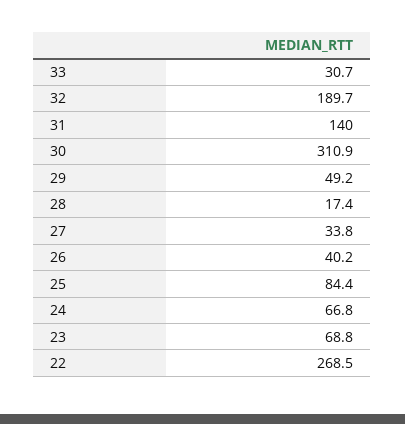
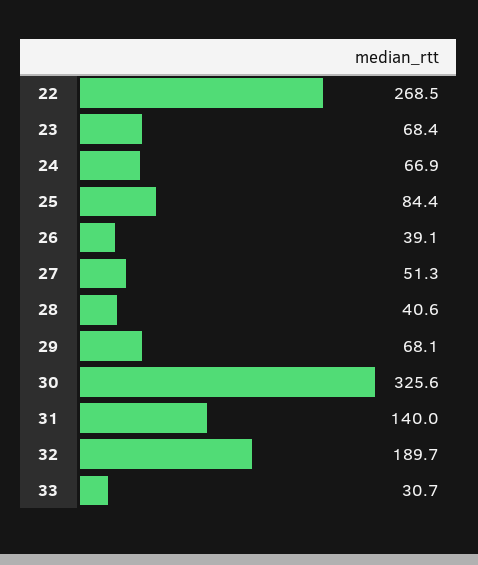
  {
    "33": 30.7,
    "32": 189.7,
    "31": 140,
-   "30": 310.9,
+   "30": 325.6,
-   "29": 49.2,
+   "29": 68.1,
-   "28": 17.4,
+   "28": 40.6,
-   "27": 33.8,
+   "27": 51.3,
-   "26": 40.2,
+   "26": 39.1,
    "25": 84.4,
-   "24": 66.8,
+   "24": 66.9,
-   "23": 68.8,
+   "23": 68.4,
    "22": 268.5
  }

